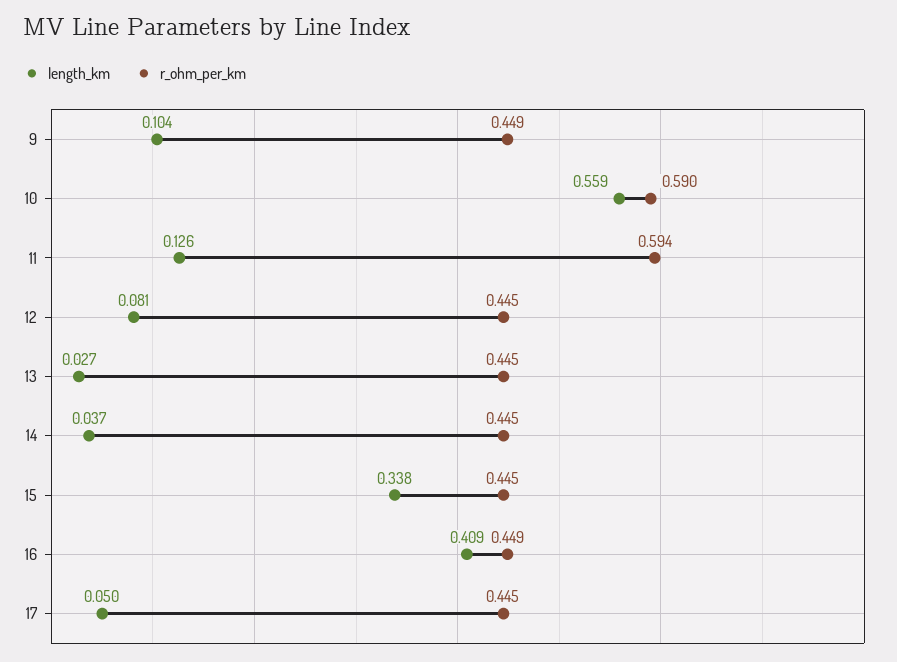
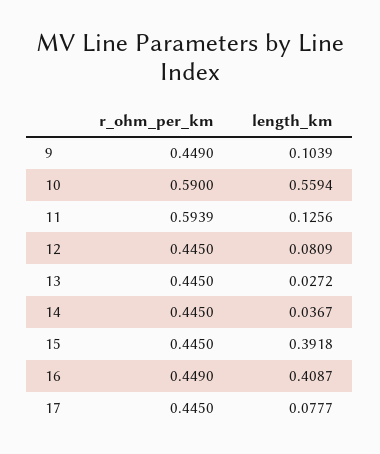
  {
    "length_km": {
      "9": 0.1039,
      "10": 0.5594,
      "11": 0.1256,
      "12": 0.0809,
      "13": 0.0272,
      "14": 0.0367,
-     "15": 0.338,
+     "15": 0.3918,
      "16": 0.4087,
-     "17": 0.05
+     "17": 0.0777
    },
    "r_ohm_per_km": {
      "9": 0.449,
      "10": 0.59,
      "11": 0.5939,
      "12": 0.445,
      "13": 0.445,
      "14": 0.445,
      "15": 0.445,
      "16": 0.449,
      "17": 0.445
    }
  }

